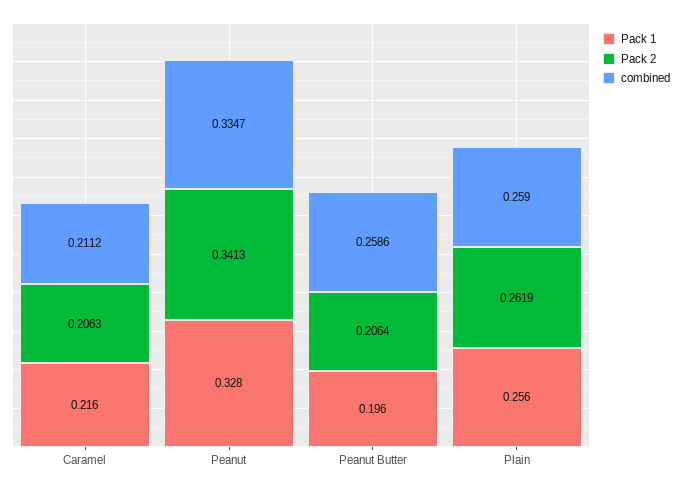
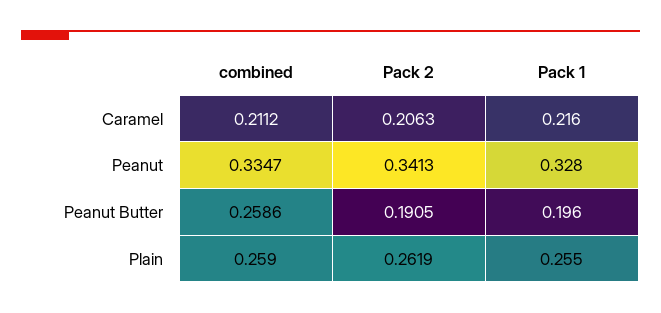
  {
    "Pack 1": {
      "Caramel": 0.216,
      "Peanut": 0.328,
      "Peanut Butter": 0.196,
-     "Plain": 0.256
+     "Plain": 0.255
    },
    "Pack 2": {
      "Caramel": 0.2063,
      "Peanut": 0.3413,
-     "Peanut Butter": 0.2064,
+     "Peanut Butter": 0.1905,
      "Plain": 0.2619
    },
    "combined": {
      "Caramel": 0.2112,
      "Peanut": 0.3347,
      "Peanut Butter": 0.2586,
      "Plain": 0.259
    }
  }

